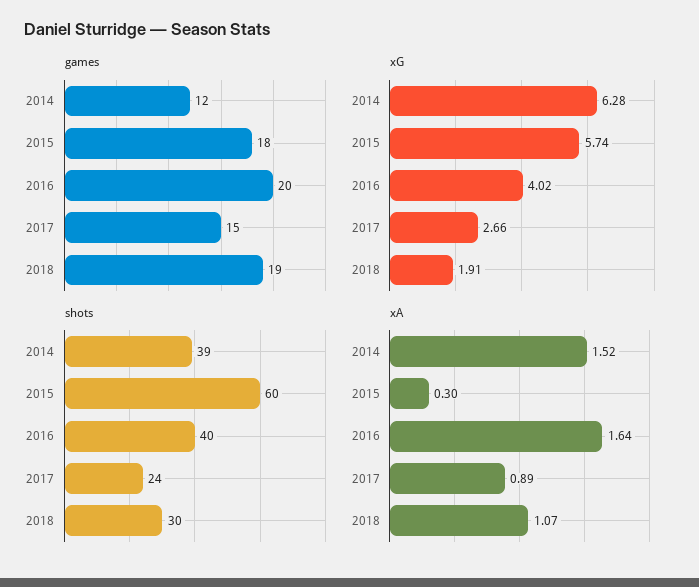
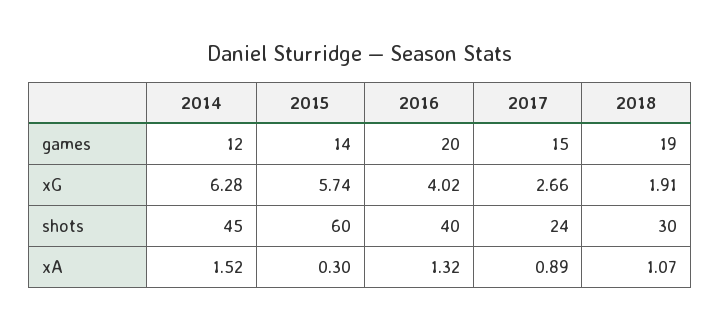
  {
    "games": {
      "2014": 12,
-     "2015": 18,
+     "2015": 14,
      "2016": 20,
      "2017": 15,
      "2018": 19
    },
    "xG": {
      "2014": 6.28,
      "2015": 5.74,
      "2016": 4.02,
      "2017": 2.66,
      "2018": 1.91
    },
    "shots": {
-     "2014": 39,
+     "2014": 45,
      "2015": 60,
      "2016": 40,
      "2017": 24,
      "2018": 30
    },
    "xA": {
      "2014": 1.52,
      "2015": 0.3,
-     "2016": 1.64,
+     "2016": 1.32,
      "2017": 0.89,
      "2018": 1.07
    }
  }

